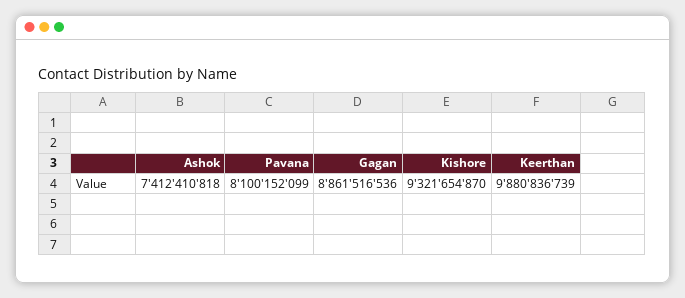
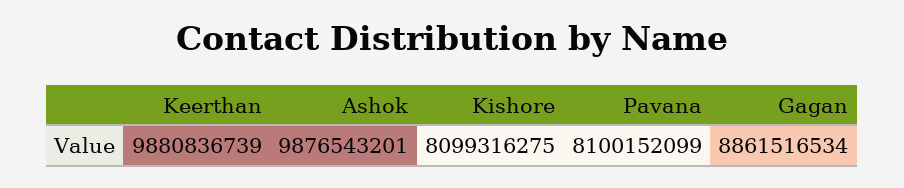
  {
-   "Ashok": 7412410818,
+   "Ashok": 9876543201,
    "Pavana": 8100152099,
-   "Gagan": 8861516536,
+   "Gagan": 8861516534,
-   "Kishore": 9321654870,
+   "Kishore": 8099316275,
    "Keerthan": 9880836739
  }

